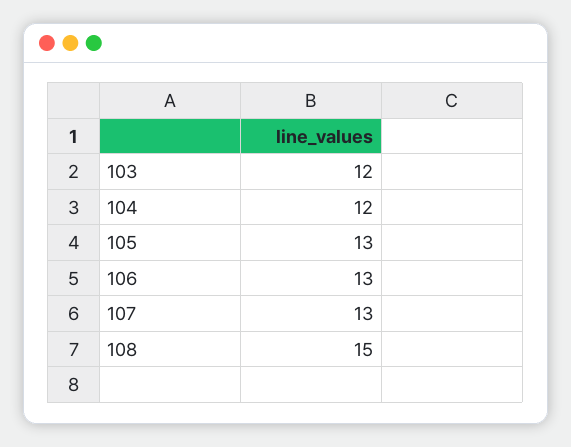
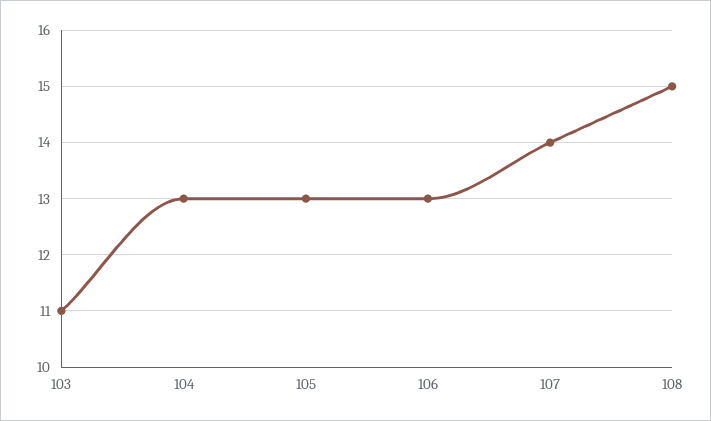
  {
-   "103": 12,
+   "103": 11,
-   "104": 12,
+   "104": 13,
    "105": 13,
    "106": 13,
-   "107": 13,
+   "107": 14,
    "108": 15
  }

